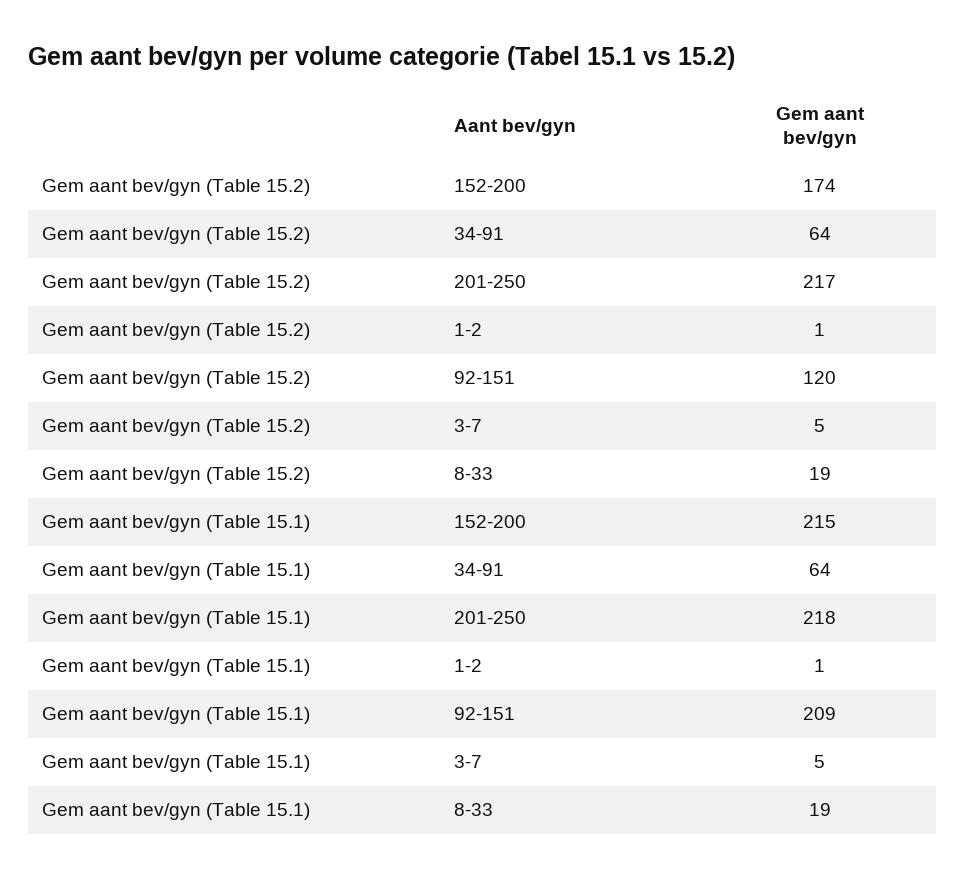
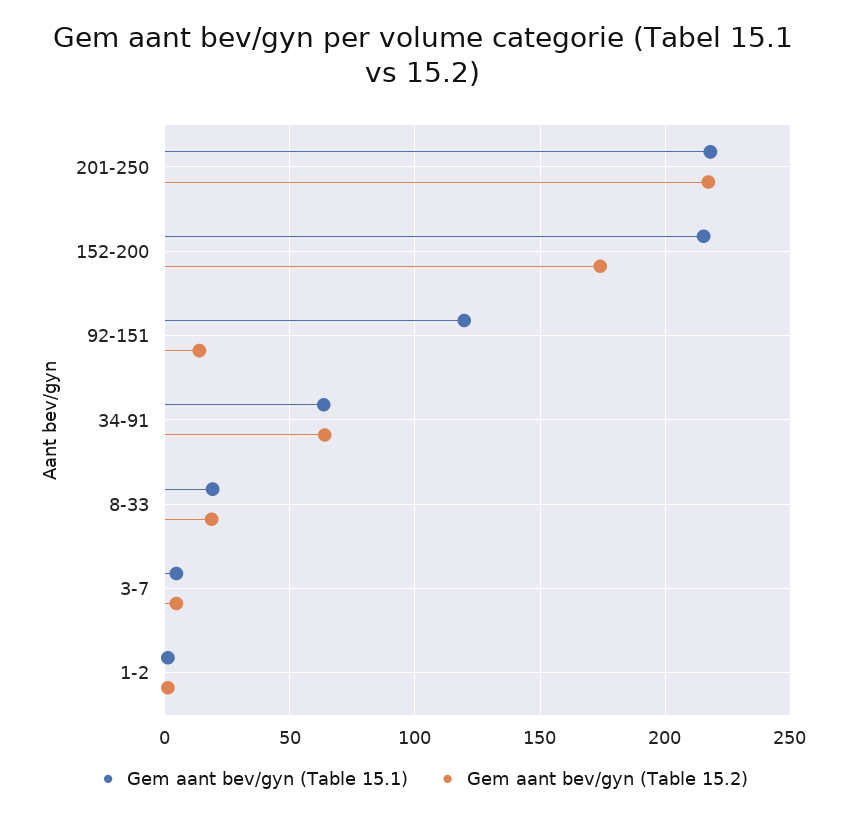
  {
    "Gem aant bev/gyn (Table 15.2)": {
      "152-200": 174,
      "34-91": 64,
      "201-250": 217,
      "1-2": 1,
-     "92-151": 120,
+     "92-151": 15,
      "3-7": 5,
      "8-33": 19
    },
    "Gem aant bev/gyn (Table 15.1)": {
      "152-200": 215,
      "34-91": 64,
      "201-250": 218,
      "1-2": 1,
-     "92-151": 209,
+     "92-151": 120,
      "3-7": 5,
      "8-33": 19
    }
  }

